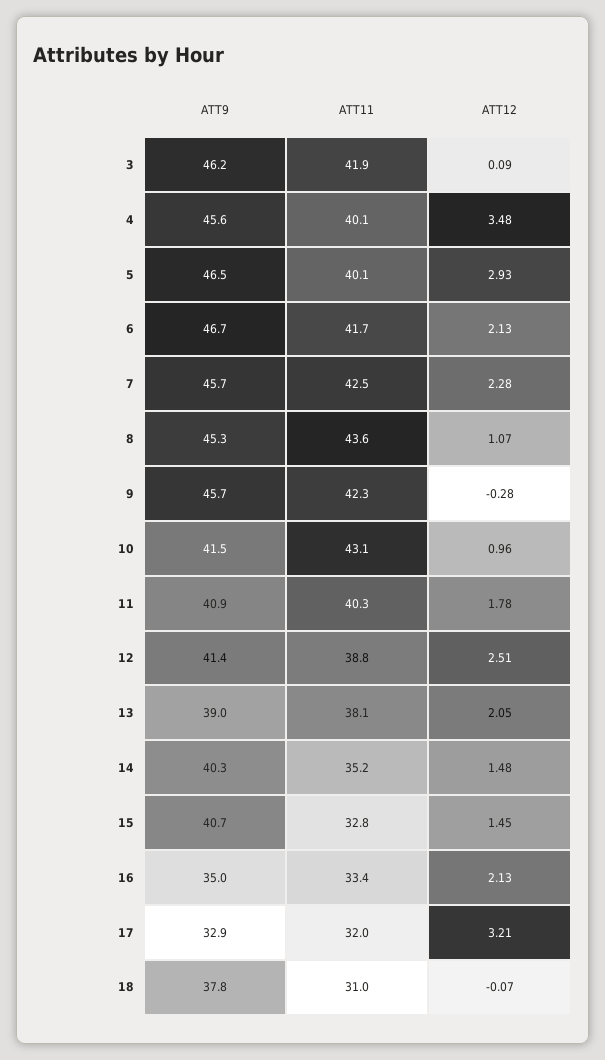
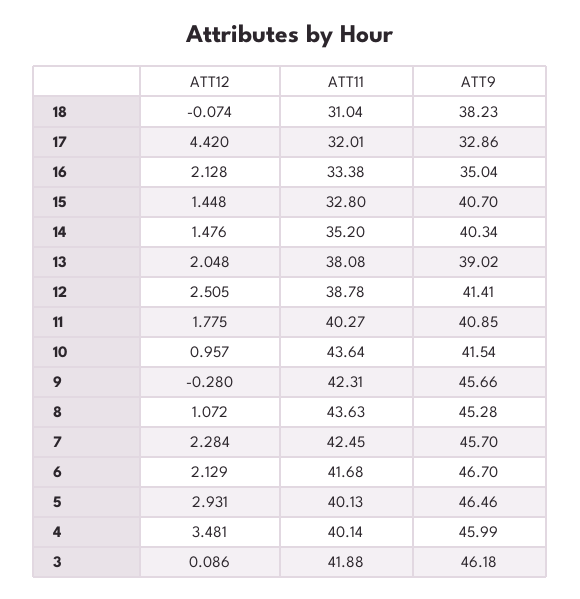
  {
    "ATT9": {
      "3": 46.18,
-     "4": 45.6,
+     "4": 45.99,
      "5": 46.46,
      "6": 46.7,
      "7": 45.7,
      "8": 45.28,
      "9": 45.66,
      "10": 41.54,
      "11": 40.85,
      "12": 41.41,
      "13": 39.02,
      "14": 40.34,
      "15": 40.7,
      "16": 35.04,
      "17": 32.86,
-     "18": 37.8
+     "18": 38.23
    },
    "ATT11": {
      "3": 41.88,
      "4": 40.14,
      "5": 40.13,
      "6": 41.68,
      "7": 42.45,
      "8": 43.63,
      "9": 42.31,
-     "10": 43.1,
+     "10": 43.64,
      "11": 40.27,
      "12": 38.78,
      "13": 38.08,
      "14": 35.2,
      "15": 32.8,
      "16": 33.38,
      "17": 32.01,
      "18": 31.04
    },
    "ATT12": {
      "3": 0.086,
      "4": 3.481,
      "5": 2.931,
      "6": 2.129,
      "7": 2.284,
      "8": 1.072,
      "9": -0.28,
      "10": 0.957,
      "11": 1.775,
      "12": 2.505,
      "13": 2.048,
      "14": 1.476,
      "15": 1.448,
      "16": 2.128,
-     "17": 3.21,
+     "17": 4.42,
      "18": -0.074
    }
  }

